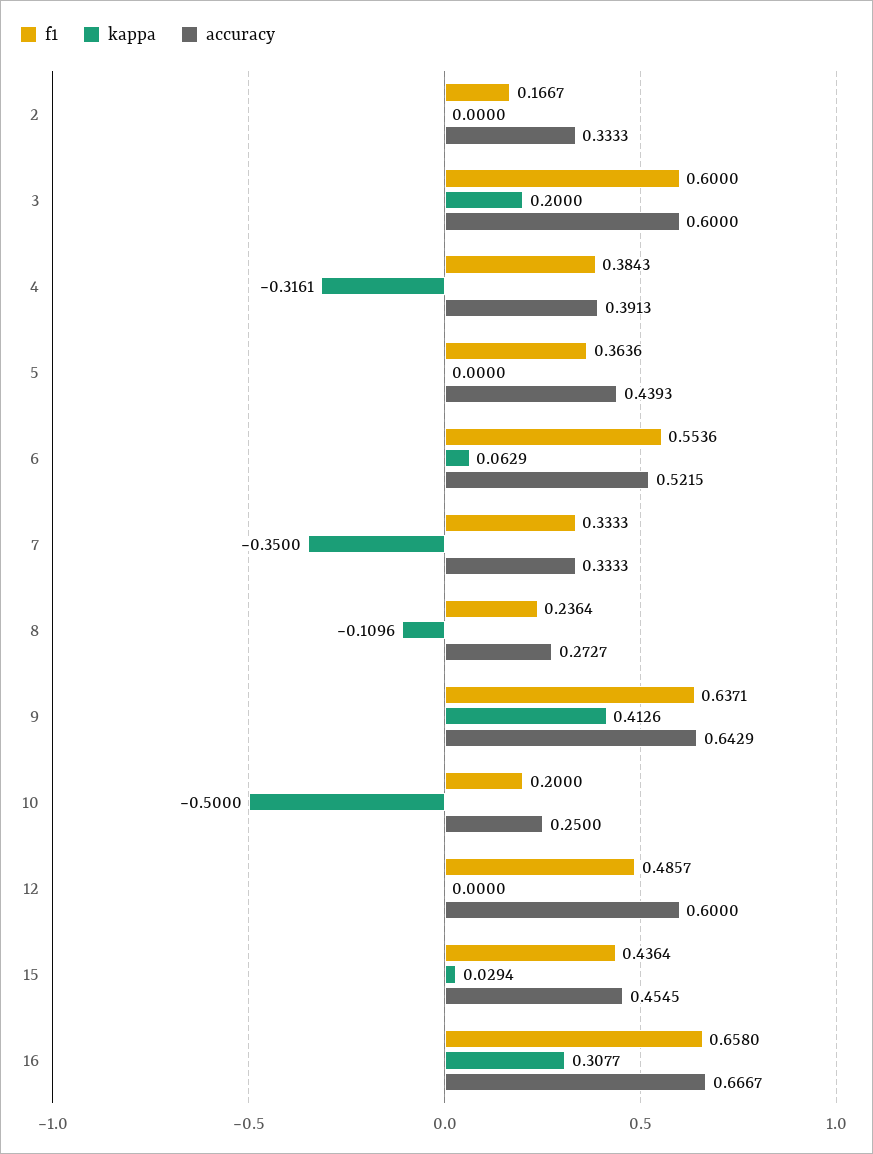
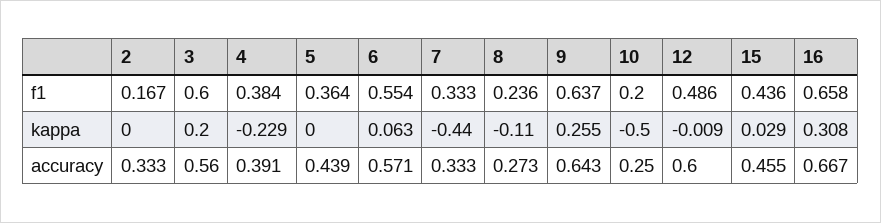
  {
    "f1": {
      "2": 0.1667,
      "3": 0.6,
      "4": 0.3843,
      "5": 0.3636,
      "6": 0.5536,
      "7": 0.3333,
      "8": 0.2364,
      "9": 0.6371,
      "10": 0.2,
      "12": 0.4857,
      "15": 0.4364,
      "16": 0.658
    },
    "kappa": {
      "2": 0,
      "3": 0.2,
-     "4": -0.3161,
+     "4": -0.229,
      "5": 0,
      "6": 0.0629,
-     "7": -0.35,
+     "7": -0.44,
      "8": -0.1096,
-     "9": 0.4126,
+     "9": 0.255,
      "10": -0.5,
-     "12": 0,
+     "12": -0.009,
      "15": 0.0294,
      "16": 0.3077
    },
    "accuracy": {
      "2": 0.3333,
-     "3": 0.6,
+     "3": 0.56,
      "4": 0.3913,
      "5": 0.4393,
-     "6": 0.5215,
+     "6": 0.571,
      "7": 0.3333,
      "8": 0.2727,
      "9": 0.6429,
      "10": 0.25,
      "12": 0.6,
      "15": 0.4545,
      "16": 0.6667
    }
  }

